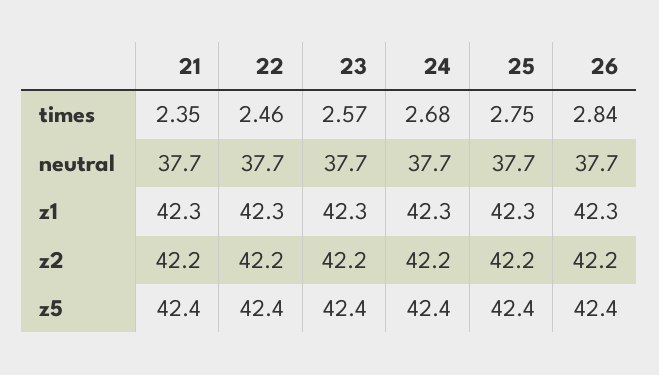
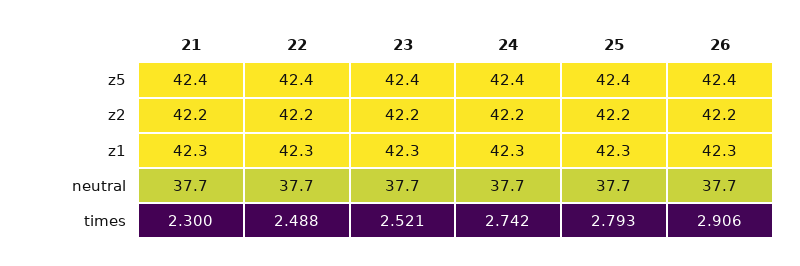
  {
    "21": {
-     "times": 2.35,
+     "times": 2.3,
      "neutral": 37.7,
      "z1": 42.3,
      "z2": 42.2,
      "z5": 42.4
    },
    "22": {
-     "times": 2.46,
+     "times": 2.488,
      "neutral": 37.7,
      "z1": 42.3,
      "z2": 42.2,
      "z5": 42.4
    },
    "23": {
-     "times": 2.57,
+     "times": 2.521,
      "neutral": 37.7,
      "z1": 42.3,
      "z2": 42.2,
      "z5": 42.4
    },
    "24": {
-     "times": 2.68,
+     "times": 2.742,
      "neutral": 37.7,
      "z1": 42.3,
      "z2": 42.2,
      "z5": 42.4
    },
    "25": {
-     "times": 2.75,
+     "times": 2.793,
      "neutral": 37.7,
      "z1": 42.3,
      "z2": 42.2,
      "z5": 42.4
    },
    "26": {
-     "times": 2.84,
+     "times": 2.906,
      "neutral": 37.7,
      "z1": 42.3,
      "z2": 42.2,
      "z5": 42.4
    }
  }

